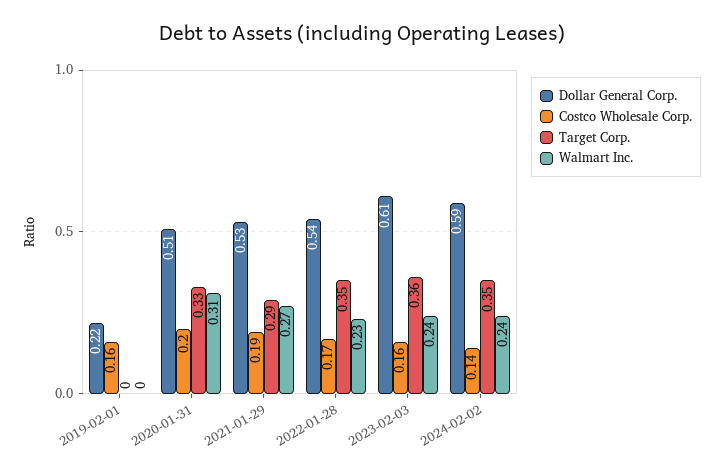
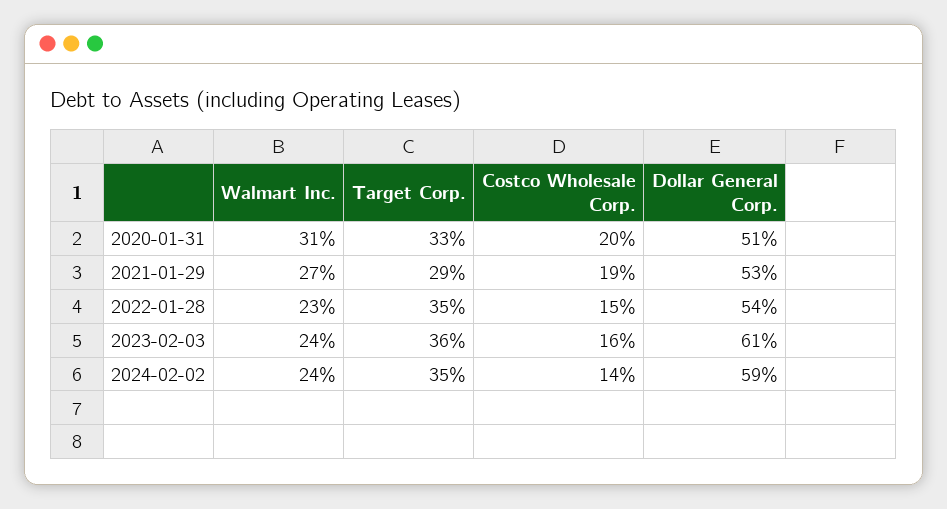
  {
    "Dollar General Corp.": {
-     "2019-02-01": 0.22,
      "2020-01-31": 0.51,
      "2021-01-29": 0.53,
      "2022-01-28": 0.54,
      "2023-02-03": 0.61,
      "2024-02-02": 0.59
    },
    "Costco Wholesale Corp.": {
-     "2019-02-01": 0.16,
      "2020-01-31": 0.2,
      "2021-01-29": 0.19,
-     "2022-01-28": 0.17,
+     "2022-01-28": 0.15,
      "2023-02-03": 0.16,
      "2024-02-02": 0.14
    },
    "Target Corp.": {
-     "2019-02-01": 0,
      "2020-01-31": 0.33,
      "2021-01-29": 0.29,
      "2022-01-28": 0.35,
      "2023-02-03": 0.36,
      "2024-02-02": 0.35
    },
    "Walmart Inc.": {
-     "2019-02-01": 0,
      "2020-01-31": 0.31,
      "2021-01-29": 0.27,
      "2022-01-28": 0.23,
      "2023-02-03": 0.24,
      "2024-02-02": 0.24
    }
  }

